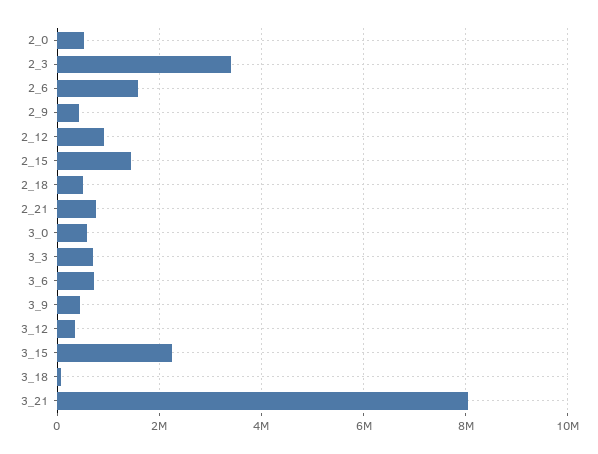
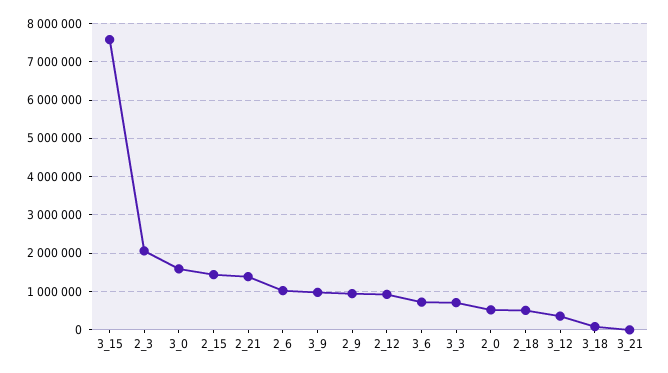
  {
    "2_0": 600000,
-   "2_3": 3400000,
+   "2_3": 2000000,
-   "2_6": 1600000,
+   "2_6": 1000000,
-   "2_9": 400000,
+   "2_9": 1000000,
    "2_12": 1000000,
    "2_15": 1400000,
    "2_18": 600000,
-   "2_21": 800000,
+   "2_21": 1400000,
-   "3_0": 600000,
+   "3_0": 1600000,
    "3_3": 800000,
    "3_6": 800000,
-   "3_9": 400000,
+   "3_9": 1000000,
    "3_12": 400000,
-   "3_15": 2200000,
+   "3_15": 7600000,
    "3_18": 0,
-   "3_21": 8000000
+   "3_21": 0
  }

